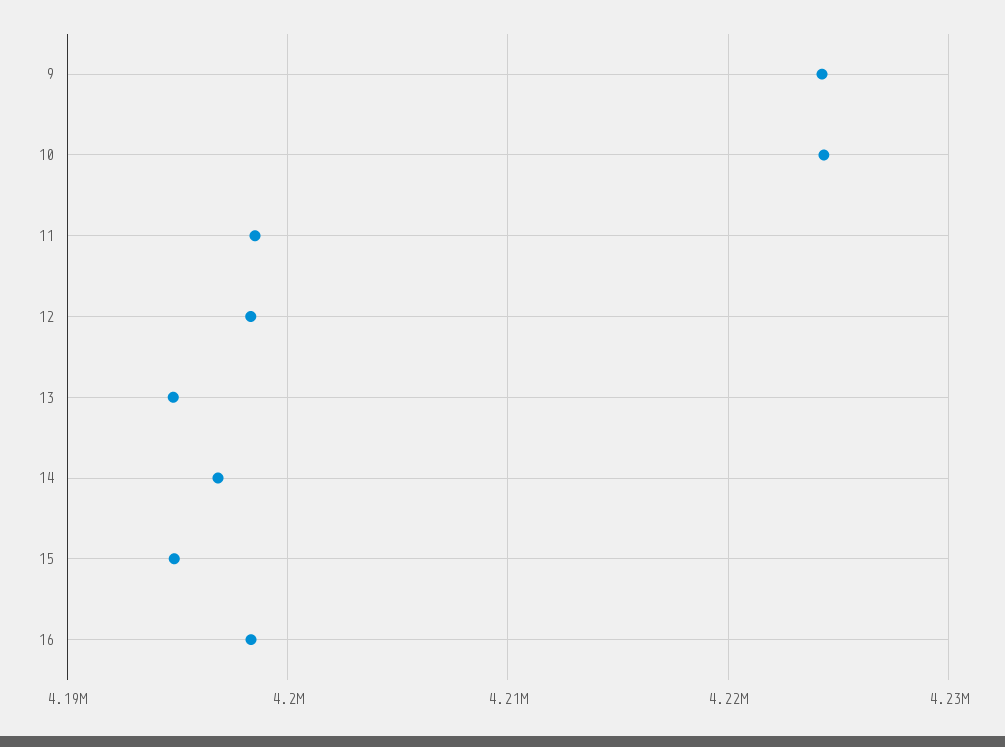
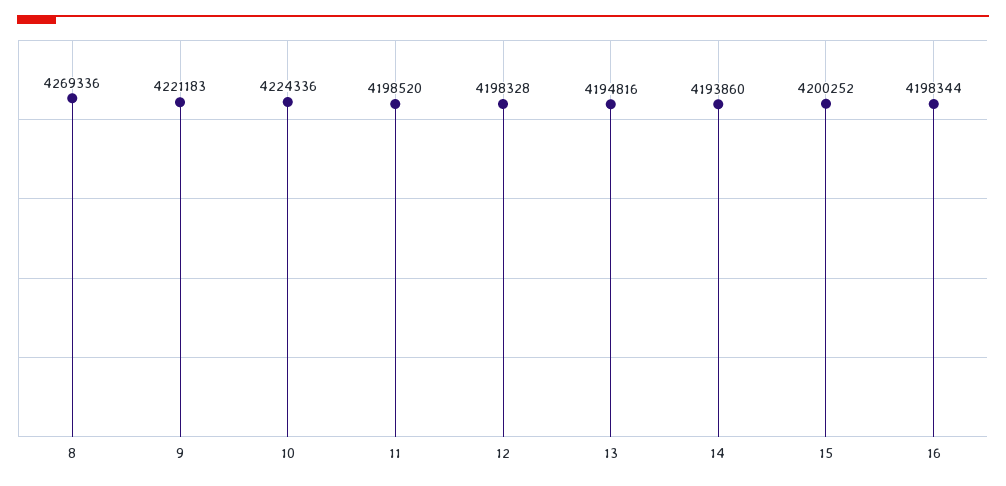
  {
-   "9": 4224000,
+   "9": 4221183,
    "10": 4224336,
    "11": 4198520,
    "12": 4198328,
    "13": 4194816,
-   "14": 4197000,
+   "14": 4193860,
-   "15": 4195000,
+   "15": 4200252,
-   "16": 4198344
+   "16": 4198344,
+   "8": 4269336
  }

